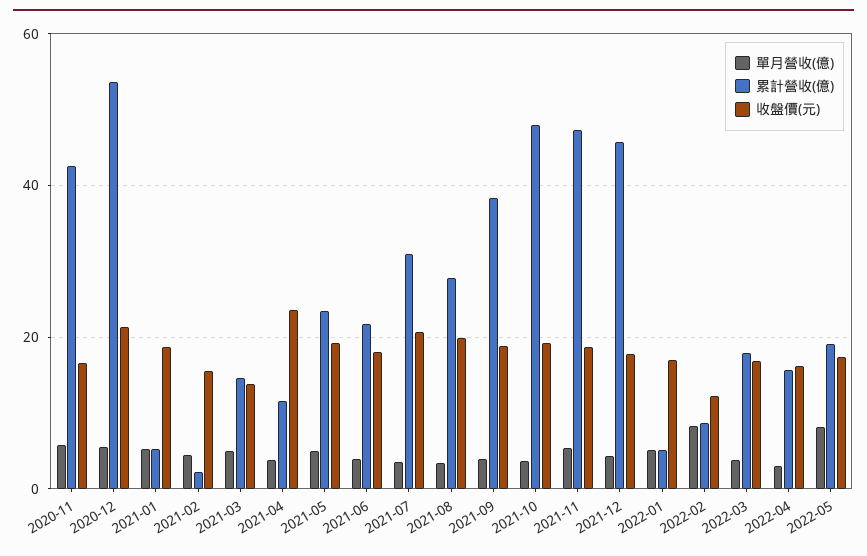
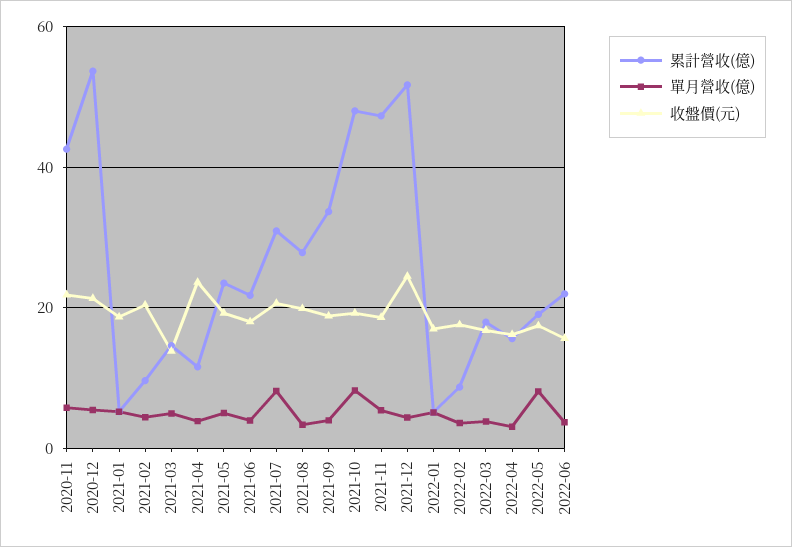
  {
    "單月營收(億)": {
      "2020-11": 6,
      "2020-12": 6,
      "2021-01": 6,
      "2021-02": 4,
      "2021-03": 4,
      "2021-04": 4,
      "2021-05": 6,
      "2021-06": 4,
-     "2021-07": 4,
+     "2021-07": 8,
      "2021-08": 4,
      "2021-09": 4,
-     "2021-10": 4,
+     "2021-10": 8,
      "2021-11": 6,
      "2021-12": 4,
      "2022-01": 6,
-     "2022-02": 8,
+     "2022-02": 4,
      "2022-03": 4,
      "2022-04": 4,
-     "2022-05": 8
+     "2022-05": 8,
+     "2022-06": 4
    },
    "累計營收(億)": {
      "2020-11": 42,
      "2020-12": 54,
      "2021-01": 6,
-     "2021-02": 2,
+     "2021-02": 10,
      "2021-03": 14,
      "2021-04": 12,
      "2021-05": 24,
      "2021-06": 22,
      "2021-07": 30,
      "2021-08": 28,
-     "2021-09": 38,
+     "2021-09": 34,
      "2021-10": 48,
      "2021-11": 48,
-     "2021-12": 46,
+     "2021-12": 52,
      "2022-01": 6,
      "2022-02": 8,
      "2022-03": 18,
      "2022-04": 16,
-     "2022-05": 20
+     "2022-05": 20,
+     "2022-06": 22
    },
    "收盤價(元)": {
-     "2020-11": 16,
+     "2020-11": 22,
      "2020-12": 22,
      "2021-01": 18,
-     "2021-02": 16,
+     "2021-02": 20,
      "2021-03": 14,
      "2021-04": 24,
      "2021-05": 20,
      "2021-06": 18,
      "2021-07": 20,
      "2021-08": 20,
      "2021-09": 18,
      "2021-10": 20,
      "2021-11": 18,
-     "2021-12": 18,
+     "2021-12": 24,
      "2022-01": 18,
-     "2022-02": 12,
+     "2022-02": 18,
      "2022-03": 16,
      "2022-04": 16,
-     "2022-05": 18
+     "2022-05": 18,
+     "2022-06": 16
    }
  }

